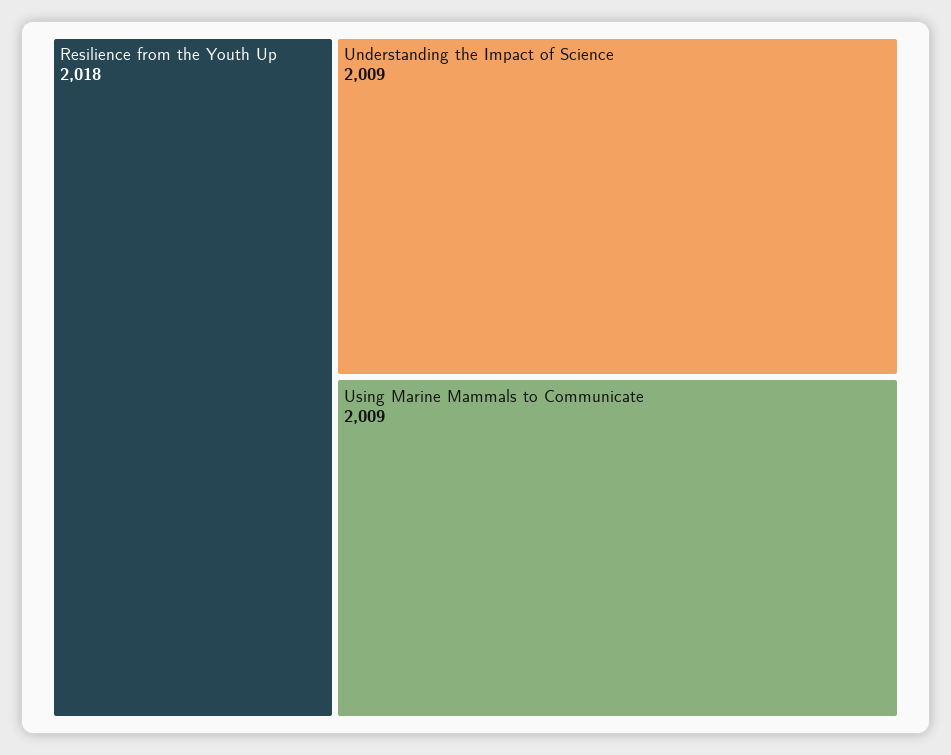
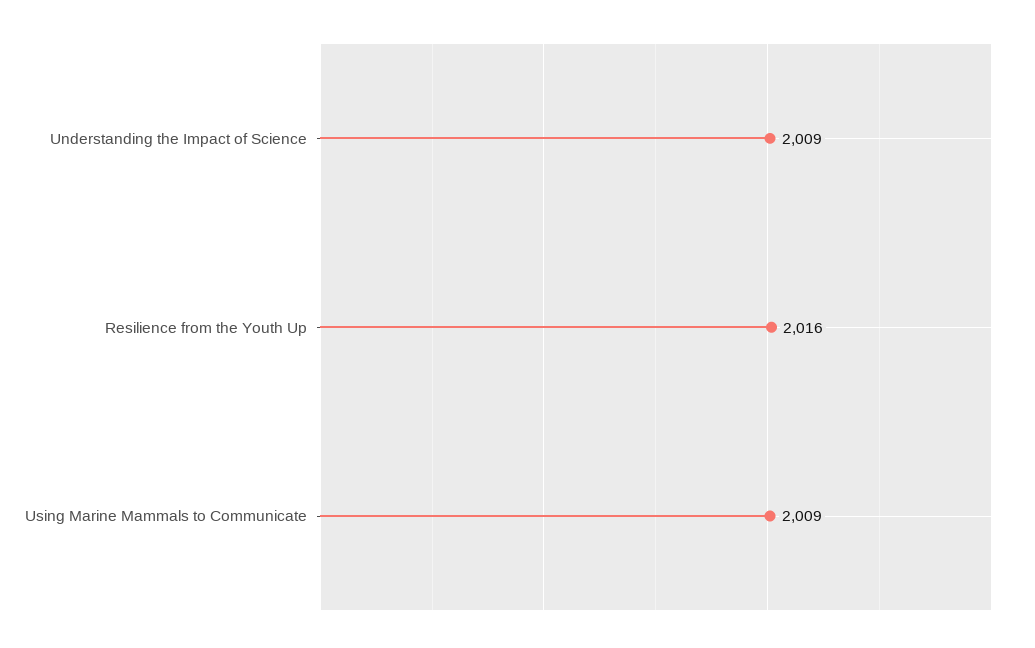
  {
-   "Resilience from the Youth Up": 2018,
+   "Resilience from the Youth Up": 2016,
    "Understanding the Impact of Science": 2009,
    "Using Marine Mammals to Communicate": 2009
  }

